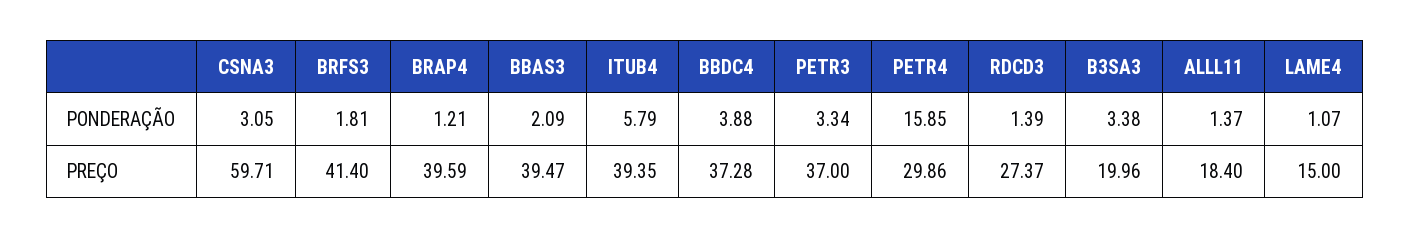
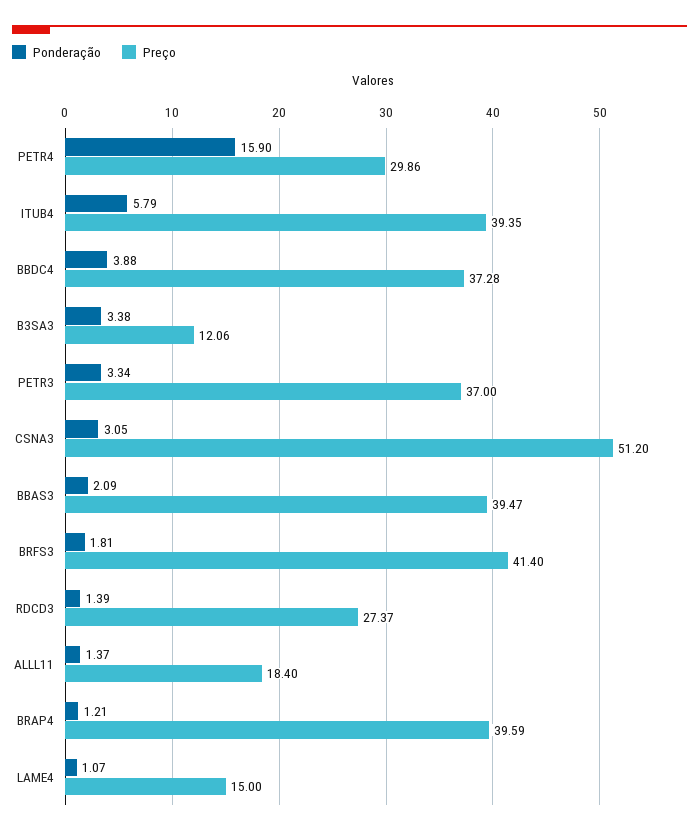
  {
    "PONDERAÇÃO": {
      "CSNA3": 3.05,
      "BRFS3": 1.81,
      "BRAP4": 1.21,
      "BBAS3": 2.09,
      "ITUB4": 5.79,
      "BBDC4": 3.88,
      "PETR3": 3.34,
-     "PETR4": 15.85,
+     "PETR4": 15.9,
      "RDCD3": 1.39,
      "B3SA3": 3.38,
      "ALLL11": 1.37,
      "LAME4": 1.07
    },
    "PREÇO": {
-     "CSNA3": 59.71,
+     "CSNA3": 51.2,
      "BRFS3": 41.4,
      "BRAP4": 39.59,
      "BBAS3": 39.47,
      "ITUB4": 39.35,
      "BBDC4": 37.28,
      "PETR3": 37,
      "PETR4": 29.86,
      "RDCD3": 27.37,
-     "B3SA3": 19.96,
+     "B3SA3": 12.06,
      "ALLL11": 18.4,
      "LAME4": 15
    }
  }

